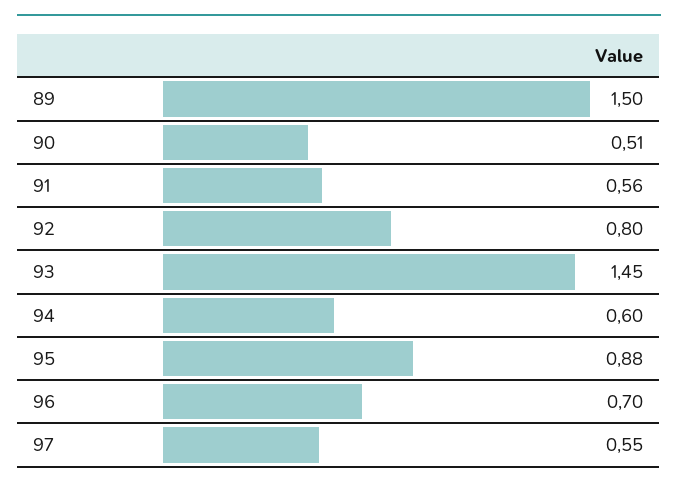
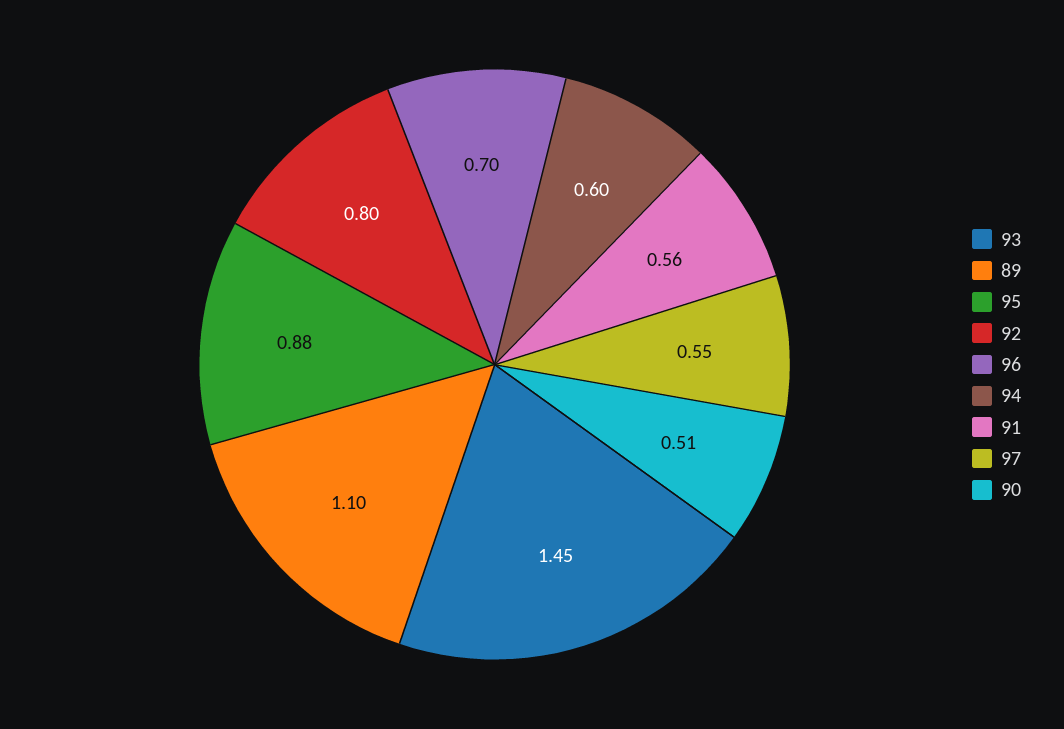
  {
-   "89": 1.5,
+   "89": 1.1,
    "90": 0.51,
    "91": 0.56,
    "92": 0.8,
    "93": 1.45,
    "94": 0.6,
    "95": 0.88,
    "96": 0.7,
    "97": 0.55
  }

